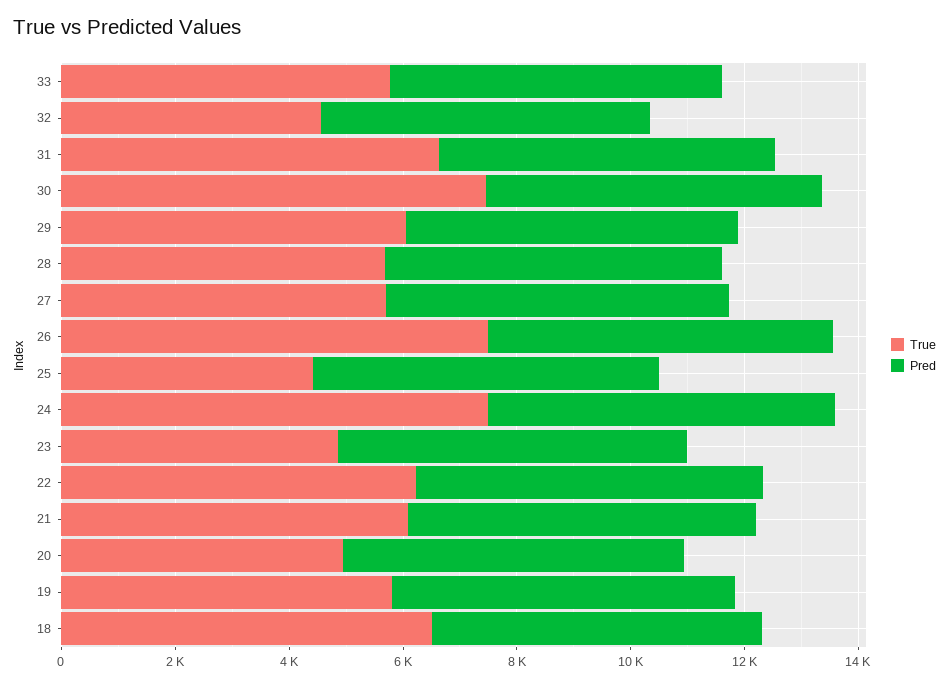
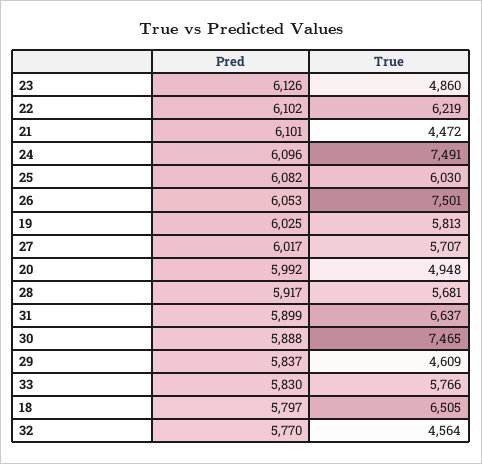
  {
    "True": {
      "33": 5766,
      "32": 4564,
      "31": 6637,
      "30": 7465,
-     "29": 6000,
+     "29": 4609,
      "28": 5681,
      "27": 5707,
      "26": 7501,
-     "25": 4500,
+     "25": 6030,
      "24": 7491,
      "23": 4860,
      "22": 6219,
-     "21": 6000,
+     "21": 4472,
      "20": 4948,
      "19": 5813,
      "18": 6505
    },
    "Pred": {
      "33": 5830,
      "32": 5770,
      "31": 5899,
      "30": 5888,
      "29": 5837,
      "28": 5917,
      "27": 6017,
      "26": 6053,
      "25": 6082,
      "24": 6096,
      "23": 6126,
      "22": 6102,
      "21": 6101,
      "20": 5992,
      "19": 6025,
      "18": 5797
    }
  }

